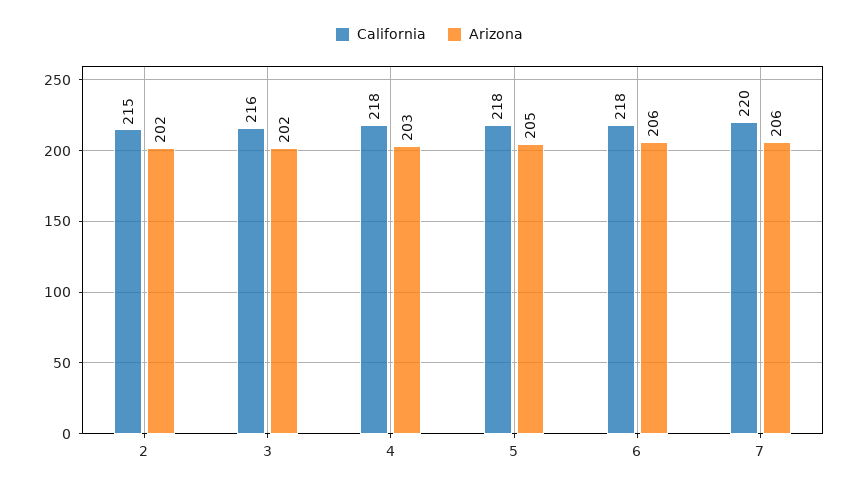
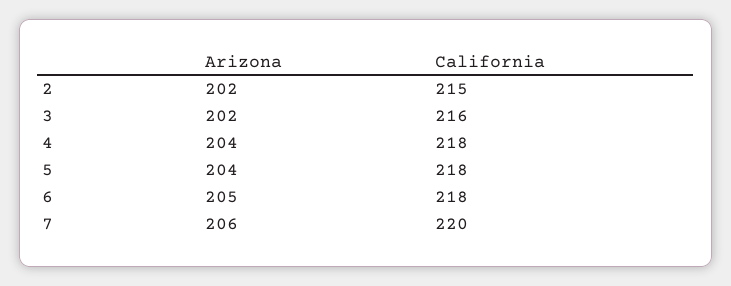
  {
    "California": {
      "2": 215,
      "3": 216,
      "4": 218,
      "5": 218,
      "6": 218,
      "7": 220
    },
    "Arizona": {
      "2": 202,
      "3": 202,
-     "4": 203,
+     "4": 204,
-     "5": 205,
+     "5": 204,
-     "6": 206,
+     "6": 205,
      "7": 206
    }
  }

